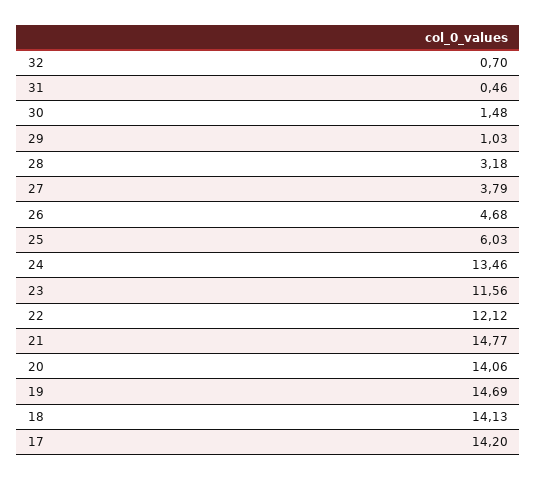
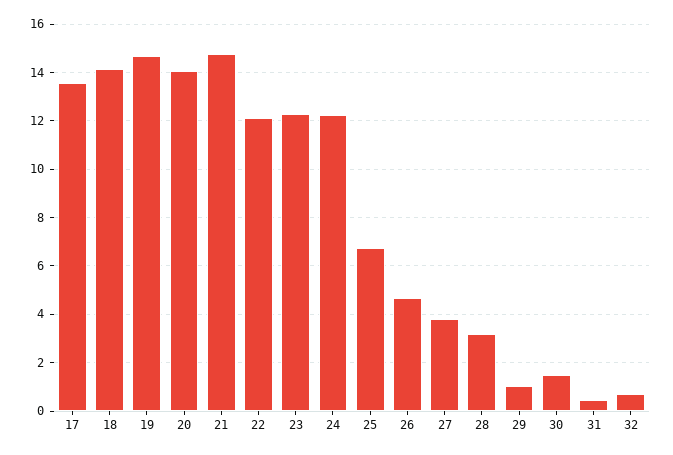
  {
    "32": 0.7,
    "31": 0.46,
    "30": 1.48,
    "29": 1.03,
    "28": 3.18,
    "27": 3.79,
    "26": 4.68,
-   "25": 6.03,
+   "25": 6.75,
-   "24": 13.46,
+   "24": 12.25,
-   "23": 11.56,
+   "23": 12.25,
    "22": 12.12,
    "21": 14.77,
    "20": 14.06,
    "19": 14.69,
    "18": 14.13,
-   "17": 14.2
+   "17": 13.5
  }

